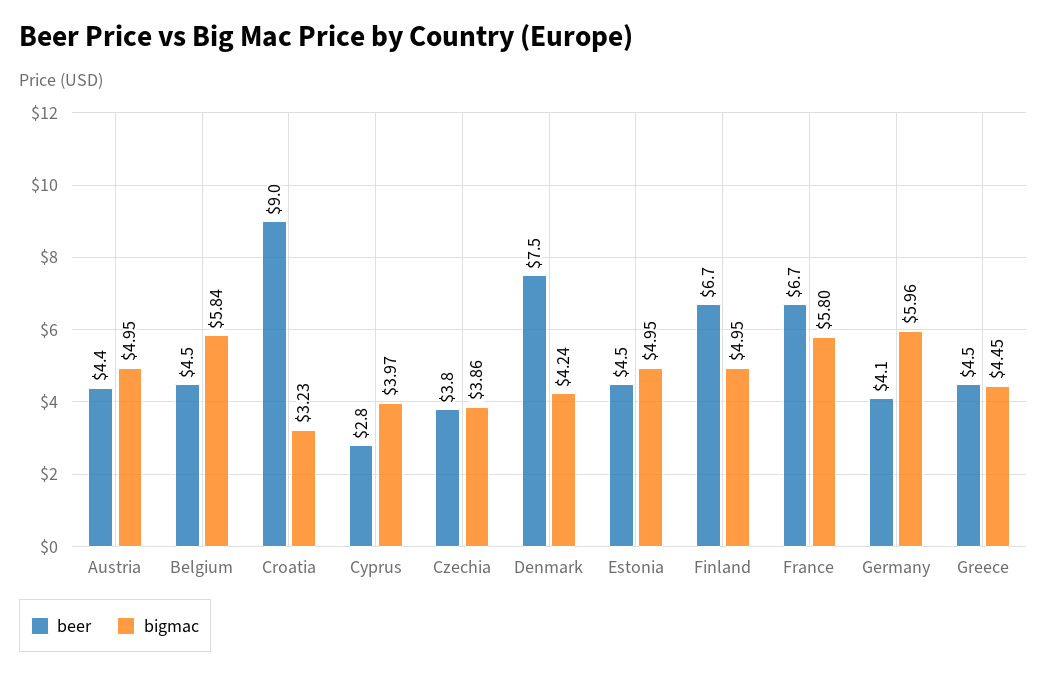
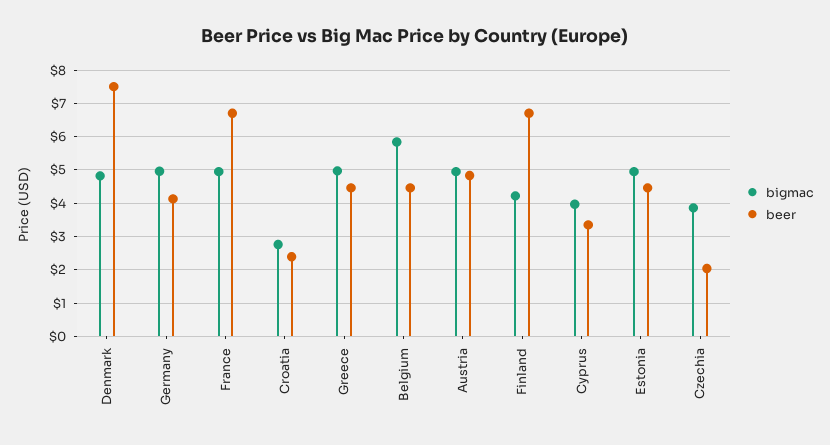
  {
    "beer": {
-     "Austria": 4.4,
+     "Austria": 4.8,
      "Belgium": 4.5,
-     "Croatia": 9,
+     "Croatia": 2.4,
-     "Cyprus": 2.8,
+     "Cyprus": 3.4,
-     "Czechia": 3.8,
+     "Czechia": 2,
      "Denmark": 7.5,
      "Estonia": 4.5,
      "Finland": 6.7,
      "France": 6.7,
      "Germany": 4.1,
      "Greece": 4.5
    },
    "bigmac": {
      "Austria": 4.95,
      "Belgium": 5.84,
-     "Croatia": 3.23,
+     "Croatia": 2.8,
      "Cyprus": 3.97,
      "Czechia": 3.86,
-     "Denmark": 4.24,
+     "Denmark": 4.8,
      "Estonia": 4.95,
-     "Finland": 4.95,
+     "Finland": 4.2,
-     "France": 5.8,
+     "France": 5,
-     "Germany": 5.96,
+     "Germany": 5,
-     "Greece": 4.45
+     "Greece": 5
    }
  }

